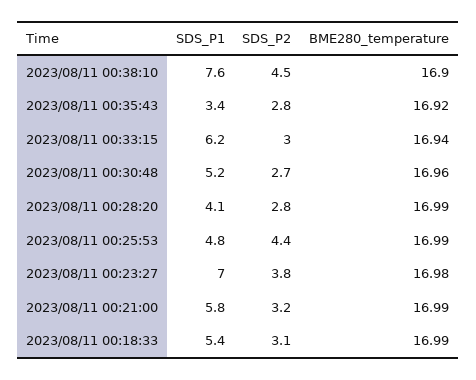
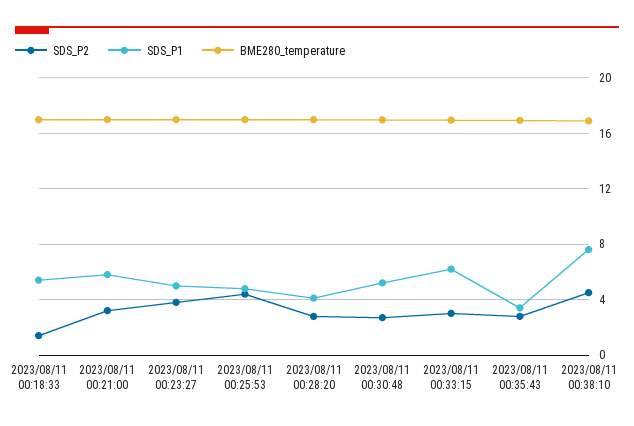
  {
    "SDS_P1": {
      "2023/08/11 00:38:10": 7.6,
      "2023/08/11 00:35:43": 3.4,
      "2023/08/11 00:33:15": 6.2,
      "2023/08/11 00:30:48": 5.2,
      "2023/08/11 00:28:20": 4.1,
      "2023/08/11 00:25:53": 4.8,
-     "2023/08/11 00:23:27": 7,
+     "2023/08/11 00:23:27": 5,
      "2023/08/11 00:21:00": 5.8,
      "2023/08/11 00:18:33": 5.4
    },
    "SDS_P2": {
      "2023/08/11 00:38:10": 4.5,
      "2023/08/11 00:35:43": 2.8,
      "2023/08/11 00:33:15": 3,
      "2023/08/11 00:30:48": 2.7,
      "2023/08/11 00:28:20": 2.8,
      "2023/08/11 00:25:53": 4.4,
      "2023/08/11 00:23:27": 3.8,
      "2023/08/11 00:21:00": 3.2,
-     "2023/08/11 00:18:33": 3.1
+     "2023/08/11 00:18:33": 1.5
    },
    "BME280_temperature": {
      "2023/08/11 00:38:10": 16.9,
      "2023/08/11 00:35:43": 16.92,
      "2023/08/11 00:33:15": 16.94,
      "2023/08/11 00:30:48": 16.96,
      "2023/08/11 00:28:20": 16.99,
      "2023/08/11 00:25:53": 16.99,
      "2023/08/11 00:23:27": 16.98,
      "2023/08/11 00:21:00": 16.99,
      "2023/08/11 00:18:33": 16.99
    }
  }

